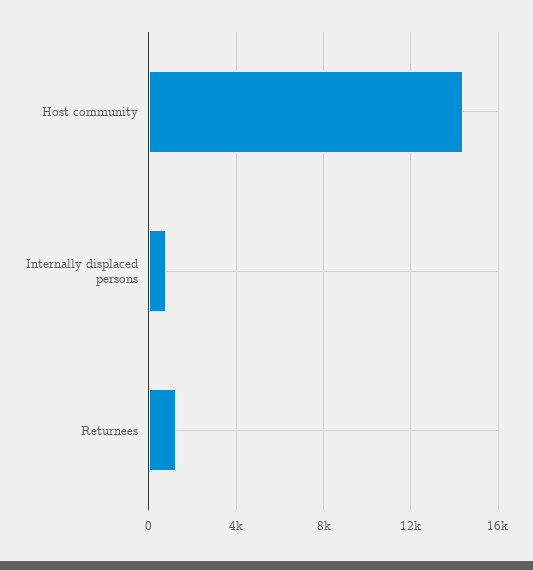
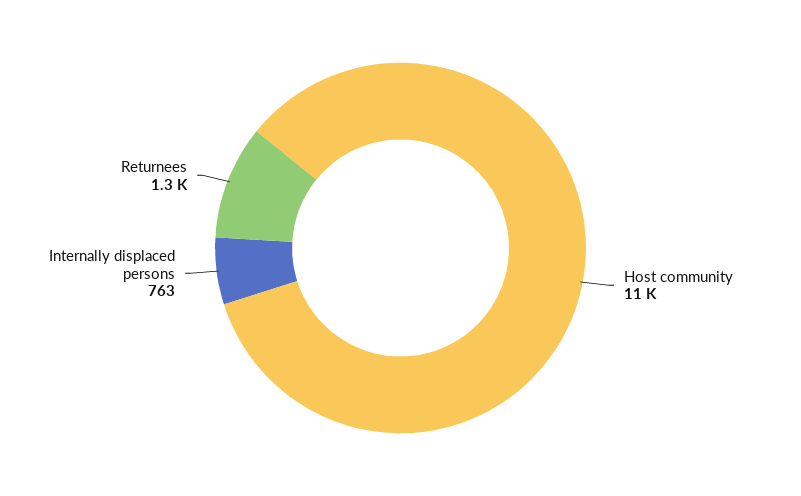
  {
-   "Host community": 14500,
+   "Host community": 11000,
    "Internally displaced persons": 763,
    "Returnees": 1300
  }

